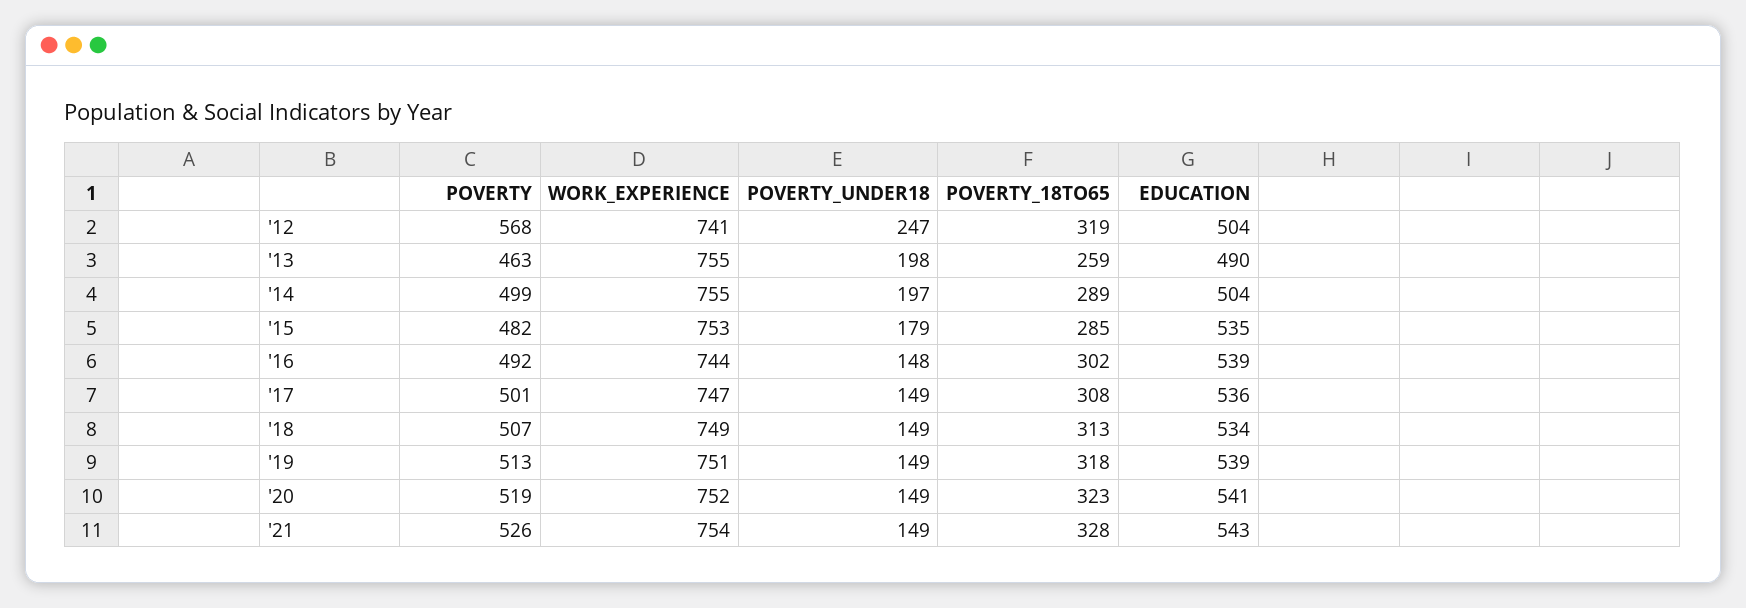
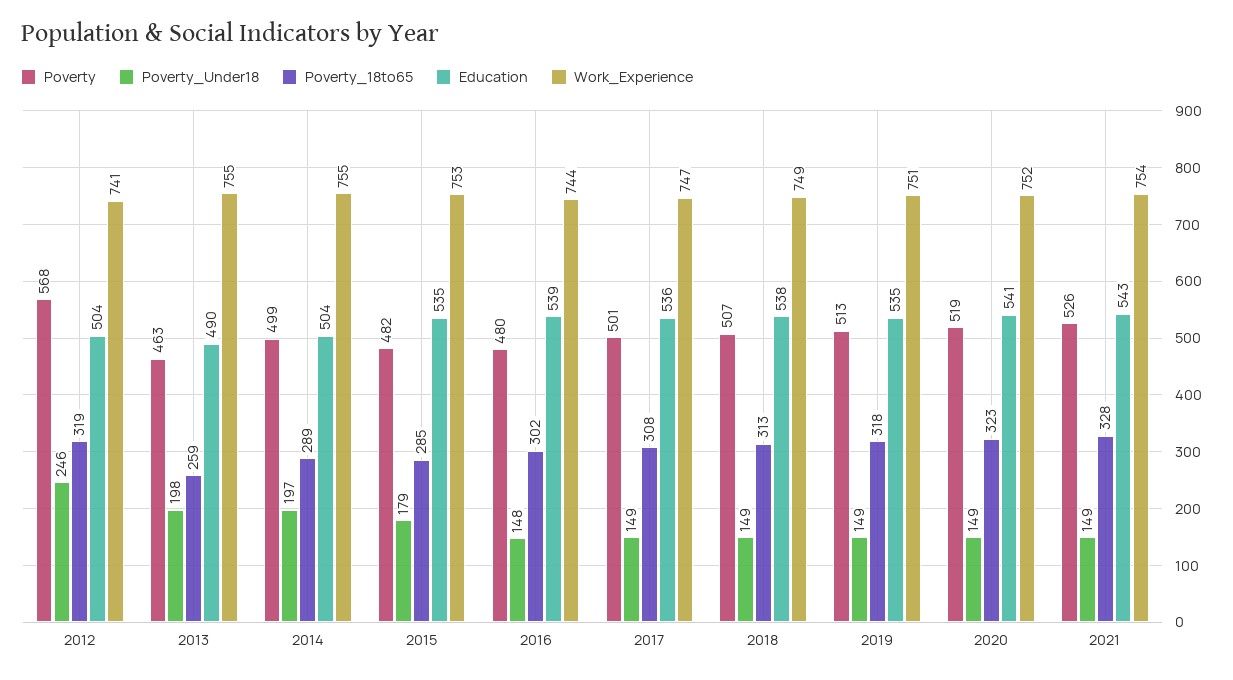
  {
    "POVERTY": {
      "'12": 568,
      "'13": 463,
      "'14": 499,
      "'15": 482,
-     "'16": 492,
+     "'16": 480,
      "'17": 501,
      "'18": 507,
      "'19": 513,
      "'20": 519,
      "'21": 526
    },
    "WORK_EXPERIENCE": {
      "'12": 741,
      "'13": 755,
      "'14": 755,
      "'15": 753,
      "'16": 744,
      "'17": 747,
      "'18": 749,
      "'19": 751,
      "'20": 752,
      "'21": 754
    },
    "POVERTY_UNDER18": {
-     "'12": 247,
+     "'12": 246,
      "'13": 198,
      "'14": 197,
      "'15": 179,
      "'16": 148,
      "'17": 149,
      "'18": 149,
      "'19": 149,
      "'20": 149,
      "'21": 149
    },
    "POVERTY_18TO65": {
      "'12": 319,
      "'13": 259,
      "'14": 289,
      "'15": 285,
      "'16": 302,
      "'17": 308,
      "'18": 313,
      "'19": 318,
      "'20": 323,
      "'21": 328
    },
    "EDUCATION": {
      "'12": 504,
      "'13": 490,
      "'14": 504,
      "'15": 535,
      "'16": 539,
      "'17": 536,
-     "'18": 534,
+     "'18": 538,
-     "'19": 539,
+     "'19": 535,
      "'20": 541,
      "'21": 543
    }
  }

